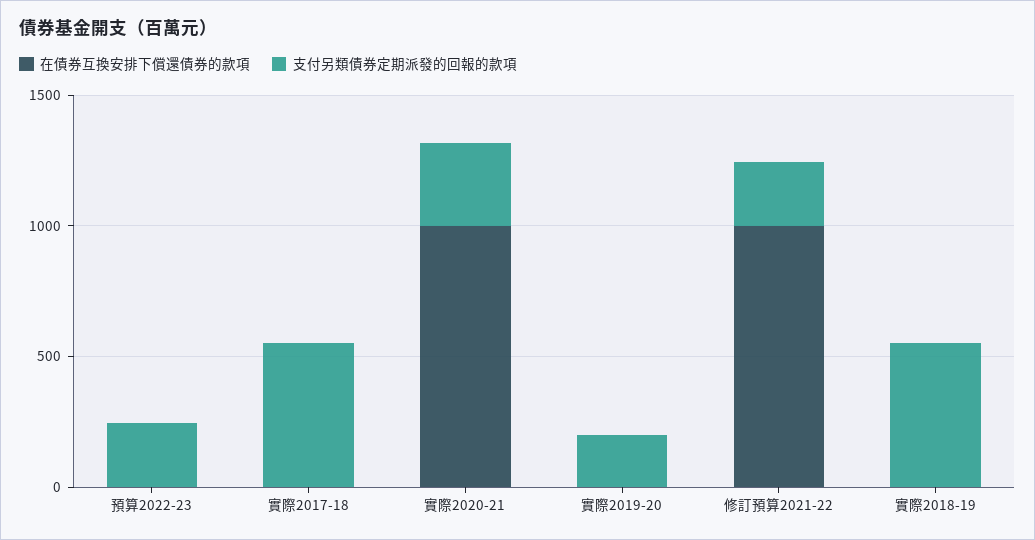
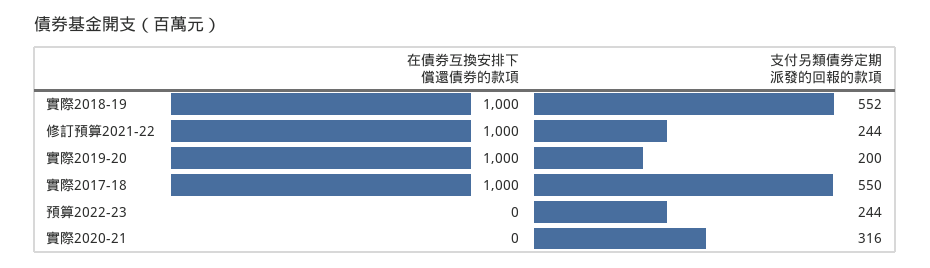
  {
    "在債券互換安排下償還債券的款項": {
      "預算2022-23": 0,
-     "實際2017-18": 0,
+     "實際2017-18": 1000,
-     "實際2020-21": 1000,
+     "實際2020-21": 0,
-     "實際2019-20": 0,
+     "實際2019-20": 1000,
      "修訂預算2021-22": 1000,
-     "實際2018-19": 0
+     "實際2018-19": 1000
    },
    "支付另類債券定期派發的回報的款項": {
      "預算2022-23": 244,
      "實際2017-18": 550,
      "實際2020-21": 316,
      "實際2019-20": 200,
      "修訂預算2021-22": 244,
      "實際2018-19": 552
    }
  }

